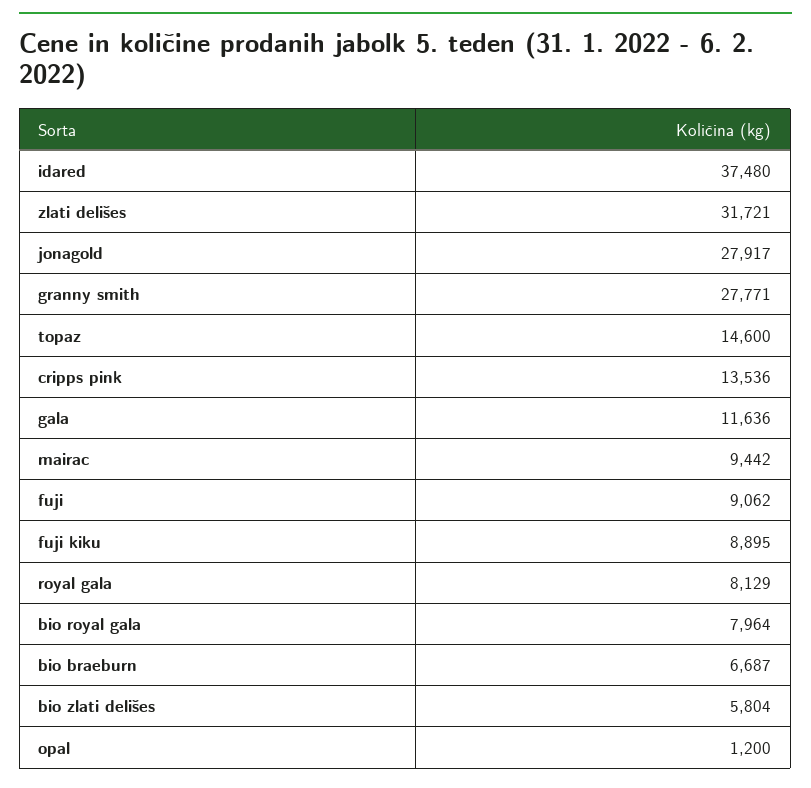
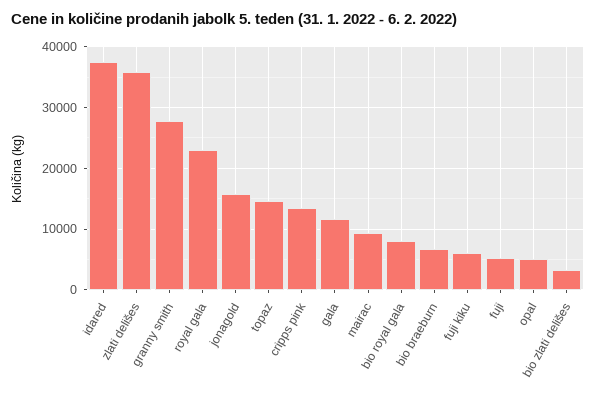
  {
    "idared": 37480,
-   "zlati delišes": 31721,
+   "zlati delišes": 36000,
-   "jonagold": 27917,
+   "jonagold": 16000,
    "granny smith": 27771,
    "topaz": 14600,
    "cripps pink": 13536,
    "gala": 11636,
    "mairac": 9442,
-   "fuji": 9062,
+   "fuji": 5000,
-   "fuji kiku": 8895,
+   "fuji kiku": 6000,
-   "royal gala": 8129,
+   "royal gala": 23000,
    "bio royal gala": 7964,
    "bio braeburn": 6687,
-   "bio zlati delišes": 5804,
+   "bio zlati delišes": 3000,
-   "opal": 1200
+   "opal": 5000
  }

